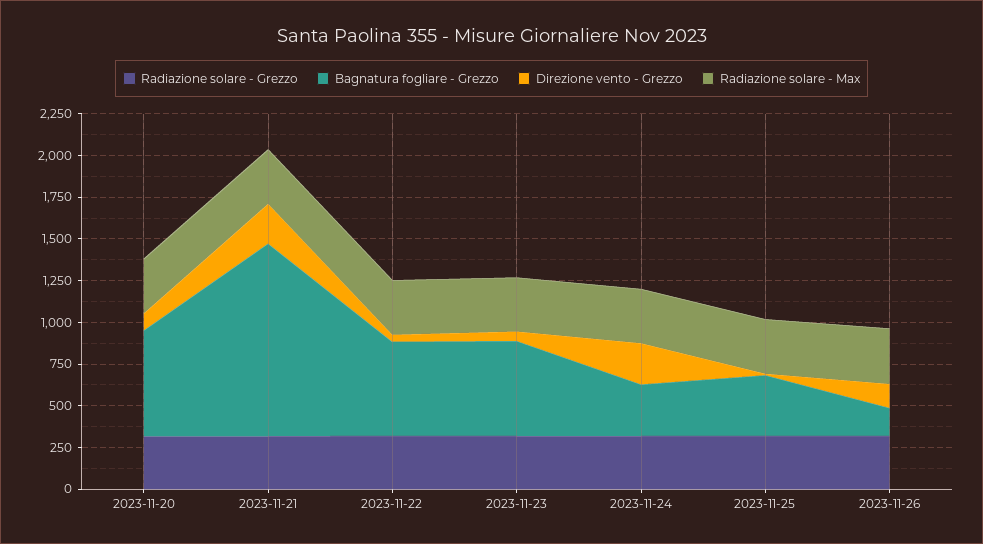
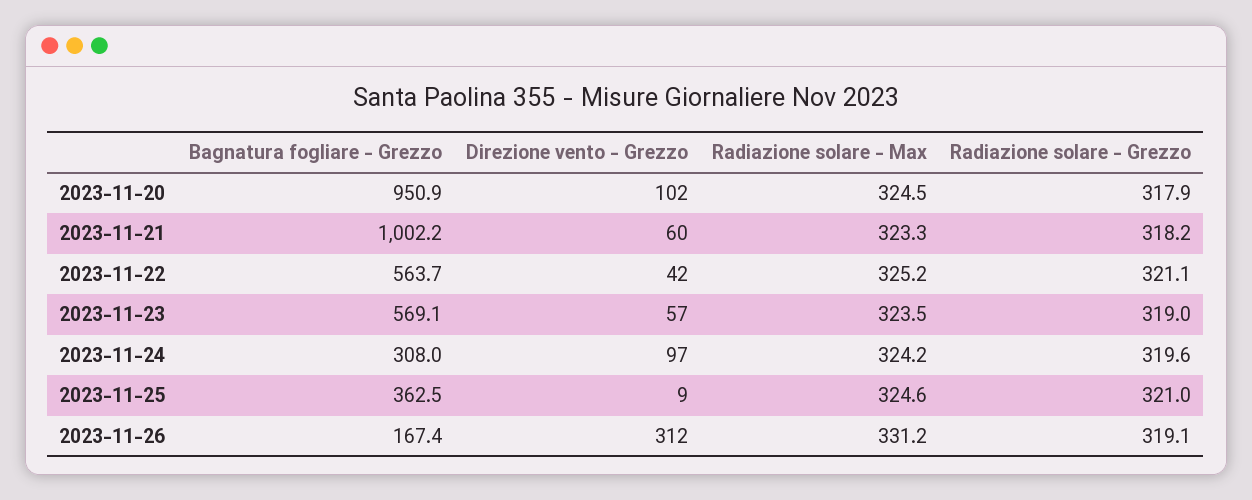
  {
    "Radiazione solare - Grezzo": {
      "2023-11-20": 317.9,
      "2023-11-21": 318.2,
      "2023-11-22": 321.1,
      "2023-11-23": 319,
      "2023-11-24": 319.6,
      "2023-11-25": 321,
      "2023-11-26": 319.1
    },
    "Bagnatura fogliare - Grezzo": {
-     "2023-11-20": 650,
+     "2023-11-20": 950.9,
-     "2023-11-21": 1150,
+     "2023-11-21": 1002.2,
      "2023-11-22": 563.7,
      "2023-11-23": 569.1,
      "2023-11-24": 308,
      "2023-11-25": 362.5,
      "2023-11-26": 167.4
    },
    "Direzione vento - Grezzo": {
      "2023-11-20": 102,
-     "2023-11-21": 250,
+     "2023-11-21": 60,
      "2023-11-22": 42,
      "2023-11-23": 57,
-     "2023-11-24": 250,
+     "2023-11-24": 97,
      "2023-11-25": 9,
-     "2023-11-26": 150
+     "2023-11-26": 312
    },
    "Radiazione solare - Max": {
      "2023-11-20": 324.5,
      "2023-11-21": 323.3,
      "2023-11-22": 325.2,
      "2023-11-23": 323.5,
      "2023-11-24": 324.2,
      "2023-11-25": 324.6,
      "2023-11-26": 331.2
    }
  }

